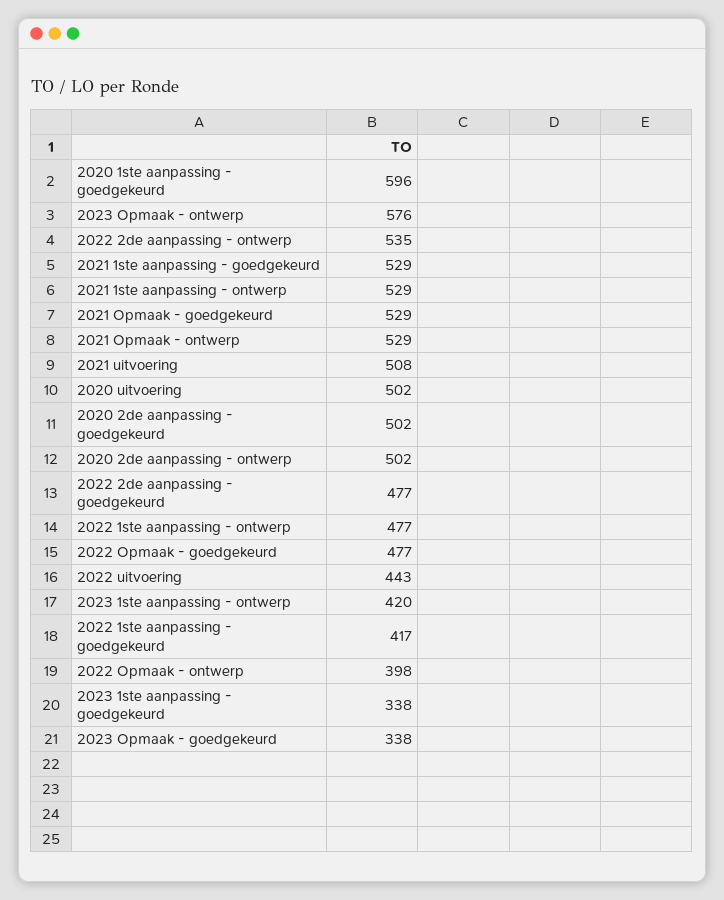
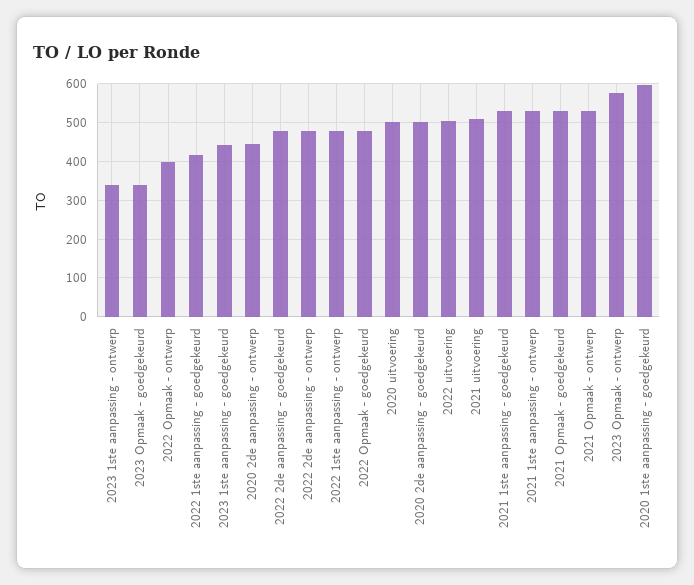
  {
    "2020 1ste aanpassing - goedgekeurd": 596,
    "2023 Opmaak - ontwerp": 576,
-   "2022 2de aanpassing - ontwerp": 535,
+   "2022 2de aanpassing - ontwerp": 480,
    "2021 1ste aanpassing - goedgekeurd": 529,
    "2021 1ste aanpassing - ontwerp": 529,
    "2021 Opmaak - goedgekeurd": 529,
    "2021 Opmaak - ontwerp": 529,
    "2021 uitvoering": 508,
    "2020 uitvoering": 502,
    "2020 2de aanpassing - goedgekeurd": 502,
-   "2020 2de aanpassing - ontwerp": 502,
+   "2020 2de aanpassing - ontwerp": 440,
    "2022 2de aanpassing - goedgekeurd": 477,
    "2022 1ste aanpassing - ontwerp": 477,
    "2022 Opmaak - goedgekeurd": 477,
-   "2022 uitvoering": 443,
+   "2022 uitvoering": 500,
-   "2023 1ste aanpassing - ontwerp": 420,
+   "2023 1ste aanpassing - ontwerp": 340,
    "2022 1ste aanpassing - goedgekeurd": 417,
    "2022 Opmaak - ontwerp": 398,
-   "2023 1ste aanpassing - goedgekeurd": 338,
+   "2023 1ste aanpassing - goedgekeurd": 440,
    "2023 Opmaak - goedgekeurd": 338
  }

